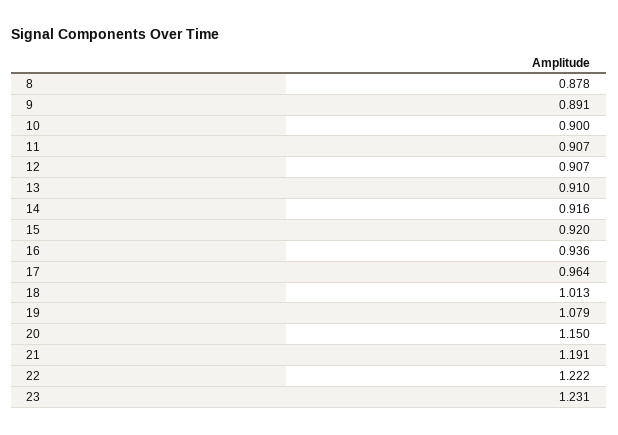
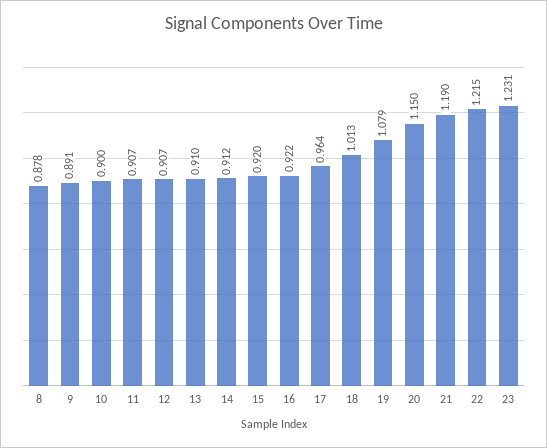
  {
    "8": 0.878,
    "9": 0.891,
    "10": 0.9,
    "11": 0.907,
    "12": 0.907,
    "13": 0.91,
-   "14": 0.916,
+   "14": 0.912,
    "15": 0.92,
-   "16": 0.936,
+   "16": 0.922,
    "17": 0.964,
    "18": 1.013,
    "19": 1.079,
    "20": 1.15,
-   "21": 1.191,
+   "21": 1.19,
-   "22": 1.222,
+   "22": 1.215,
    "23": 1.231
  }

